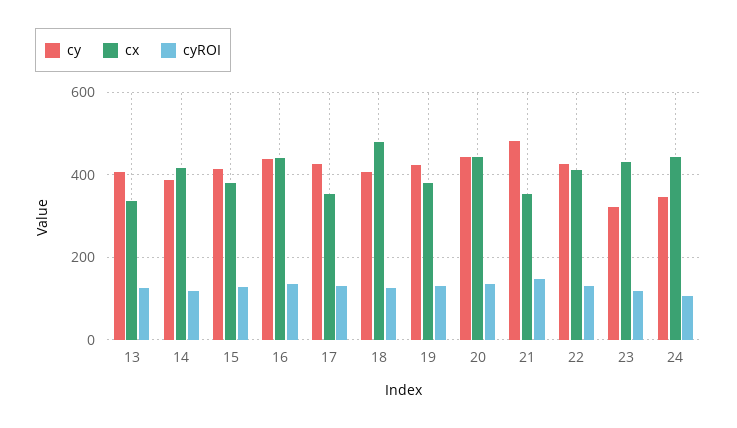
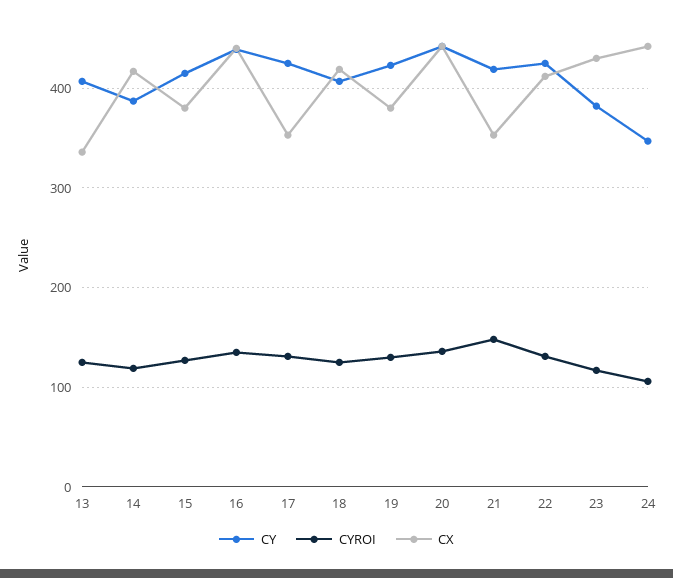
  {
    "cy": {
      "13": 410,
      "14": 390,
      "15": 420,
      "16": 440,
      "17": 430,
      "18": 410,
      "19": 420,
      "20": 440,
-     "21": 480,
+     "21": 420,
      "22": 430,
-     "23": 320,
+     "23": 380,
      "24": 350
    },
    "cx": {
      "13": 340,
      "14": 420,
      "15": 380,
      "16": 440,
      "17": 350,
-     "18": 480,
+     "18": 420,
      "19": 380,
      "20": 440,
      "21": 350,
      "22": 410,
      "23": 430,
      "24": 440
    },
    "cyROI": {
      "13": 130,
      "14": 120,
      "15": 130,
      "16": 140,
      "17": 130,
      "18": 130,
      "19": 130,
      "20": 140,
      "21": 150,
      "22": 130,
      "23": 120,
      "24": 110
    }
  }

